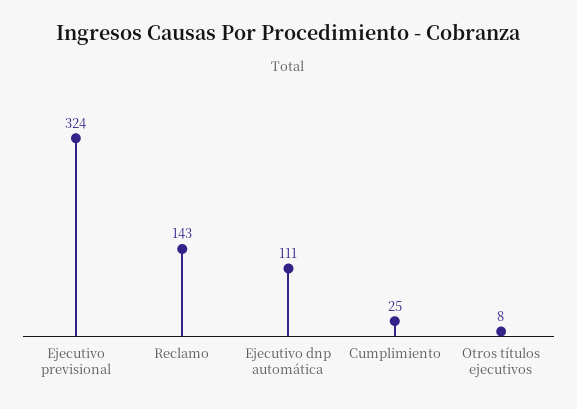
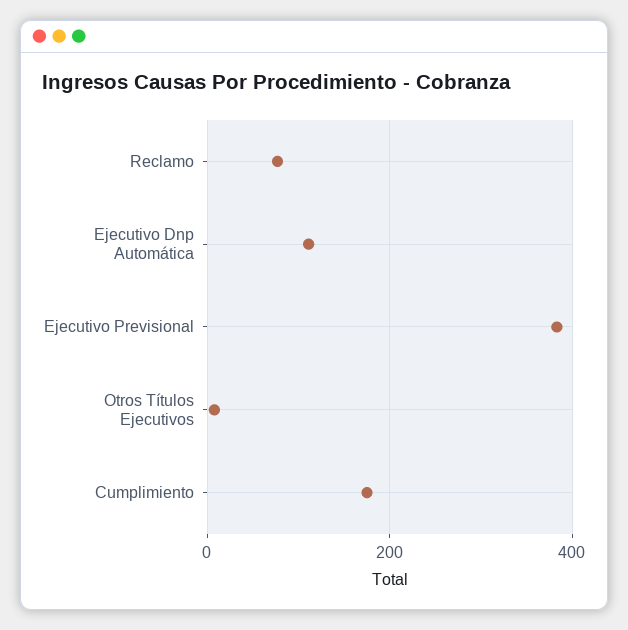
  {
-   "Ejecutivo previsional": 324,
+   "Ejecutivo previsional": 380,
-   "Reclamo": 143,
+   "Reclamo": 80,
    "Ejecutivo dnp automática": 111,
-   "Cumplimiento": 25,
+   "Cumplimiento": 180,
    "Otros títulos ejecutivos": 8
  }

